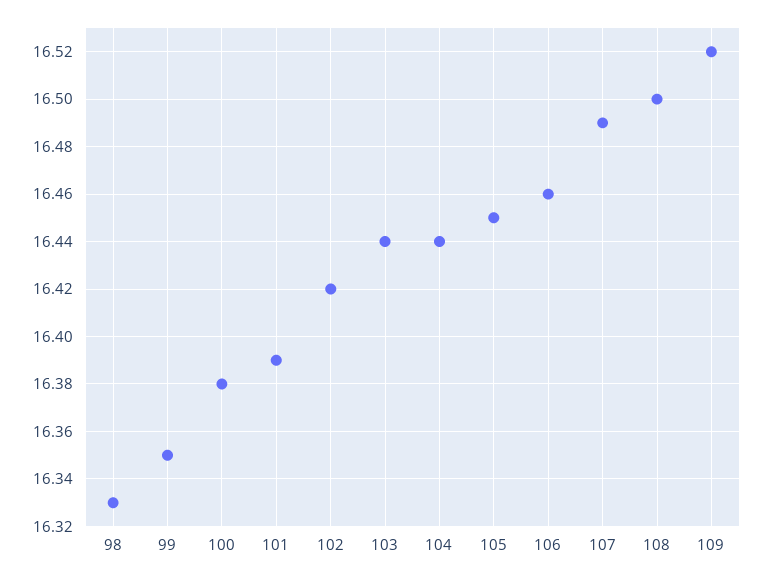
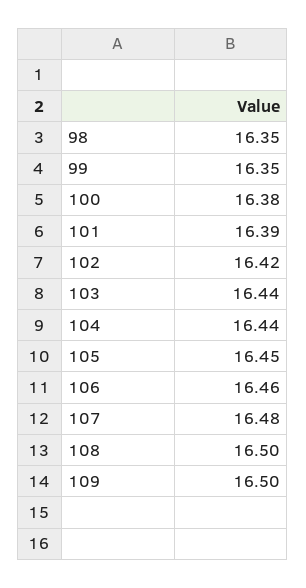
  {
-   "98": 16.33,
+   "98": 16.35,
    "99": 16.35,
    "100": 16.38,
    "101": 16.39,
    "102": 16.42,
    "103": 16.44,
    "104": 16.44,
    "105": 16.45,
    "106": 16.46,
-   "107": 16.49,
+   "107": 16.48,
    "108": 16.5,
-   "109": 16.52
+   "109": 16.5
  }

